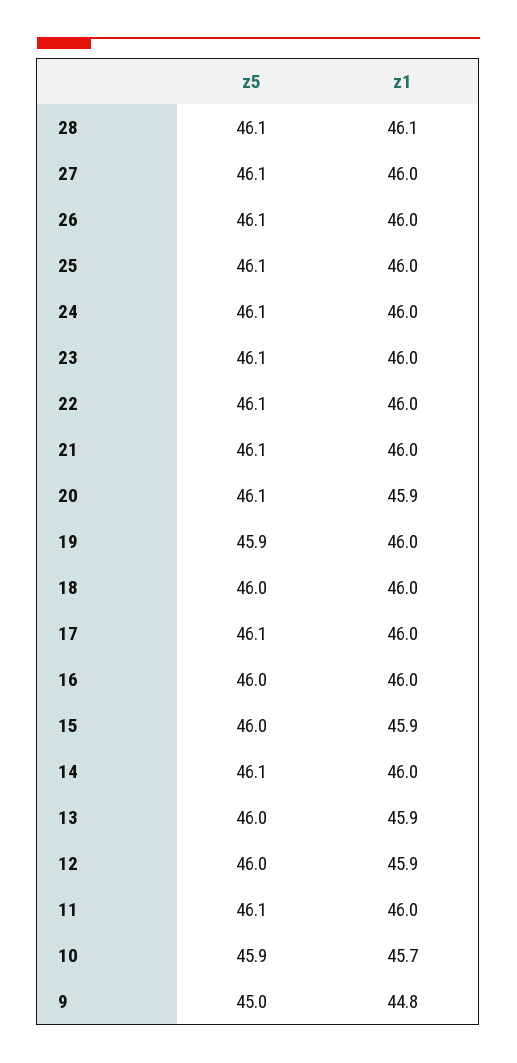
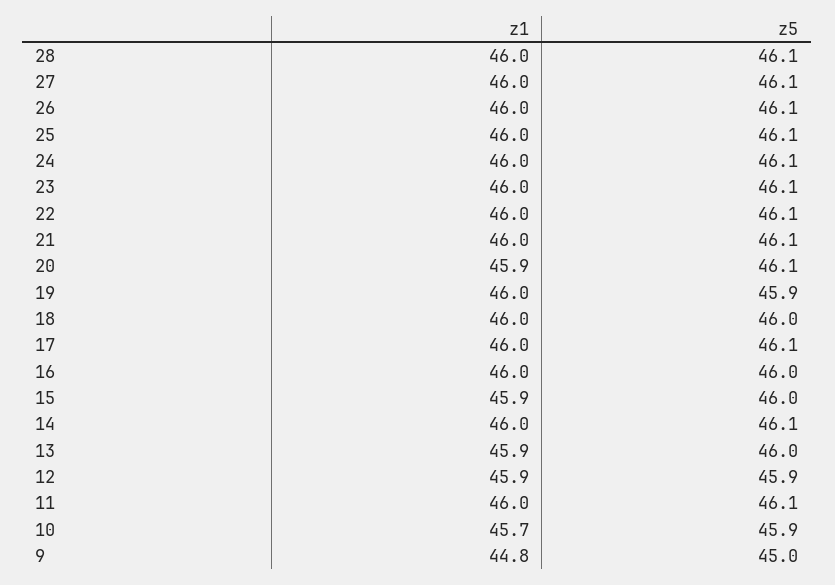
  {
    "z5": {
      "28": 46.1,
      "27": 46.1,
      "26": 46.1,
      "25": 46.1,
      "24": 46.1,
      "23": 46.1,
      "22": 46.1,
      "21": 46.1,
      "20": 46.1,
      "19": 45.9,
      "18": 46,
      "17": 46.1,
      "16": 46,
      "15": 46,
      "14": 46.1,
      "13": 46,
-     "12": 46,
+     "12": 45.9,
      "11": 46.1,
      "10": 45.9,
      "9": 45
    },
    "z1": {
-     "28": 46.1,
+     "28": 46,
      "27": 46,
      "26": 46,
      "25": 46,
      "24": 46,
      "23": 46,
      "22": 46,
      "21": 46,
      "20": 45.9,
      "19": 46,
      "18": 46,
      "17": 46,
      "16": 46,
      "15": 45.9,
      "14": 46,
      "13": 45.9,
      "12": 45.9,
      "11": 46,
      "10": 45.7,
      "9": 44.8
    }
  }

